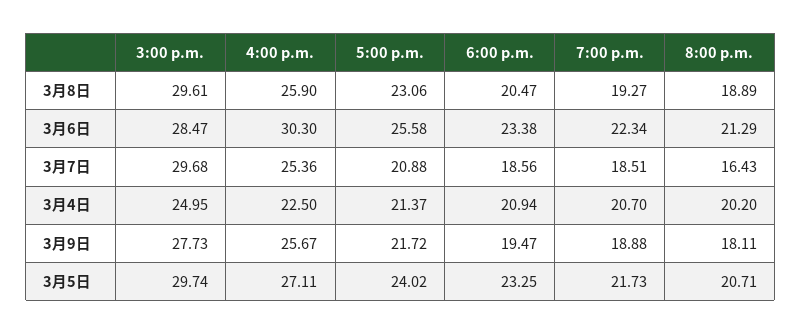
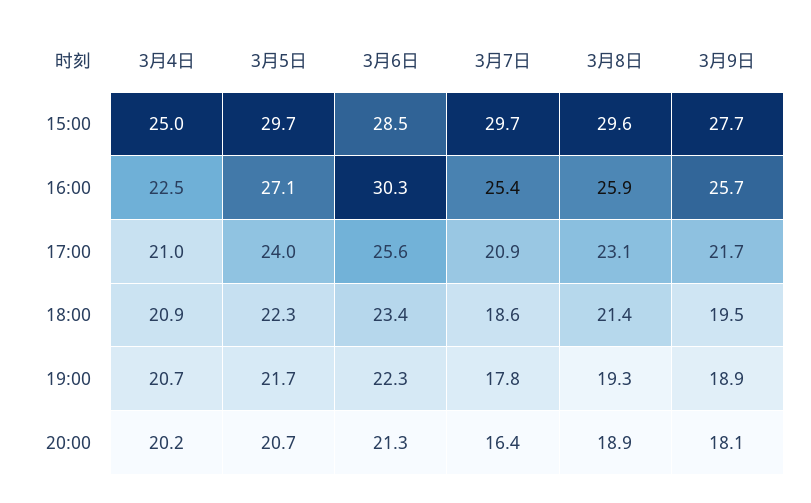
  {
    "3:00 p.m.": {
      "3月8日": 29.61,
      "3月6日": 28.47,
      "3月7日": 29.68,
      "3月4日": 24.95,
      "3月9日": 27.73,
      "3月5日": 29.74
    },
    "4:00 p.m.": {
      "3月8日": 25.9,
      "3月6日": 30.3,
      "3月7日": 25.36,
      "3月4日": 22.5,
      "3月9日": 25.67,
      "3月5日": 27.11
    },
    "5:00 p.m.": {
      "3月8日": 23.06,
      "3月6日": 25.58,
      "3月7日": 20.88,
-     "3月4日": 21.37,
+     "3月4日": 21,
      "3月9日": 21.72,
      "3月5日": 24.02
    },
    "6:00 p.m.": {
-     "3月8日": 20.47,
+     "3月8日": 21.4,
      "3月6日": 23.38,
      "3月7日": 18.56,
      "3月4日": 20.94,
      "3月9日": 19.47,
-     "3月5日": 23.25
+     "3月5日": 22.3
    },
    "7:00 p.m.": {
      "3月8日": 19.27,
      "3月6日": 22.34,
-     "3月7日": 18.51,
+     "3月7日": 17.8,
      "3月4日": 20.7,
      "3月9日": 18.88,
      "3月5日": 21.73
    },
    "8:00 p.m.": {
      "3月8日": 18.89,
      "3月6日": 21.29,
      "3月7日": 16.43,
      "3月4日": 20.2,
      "3月9日": 18.11,
      "3月5日": 20.71
    }
  }

